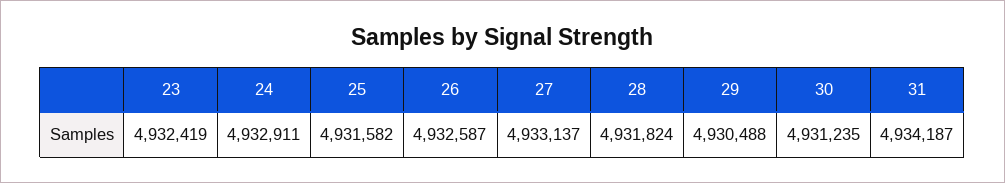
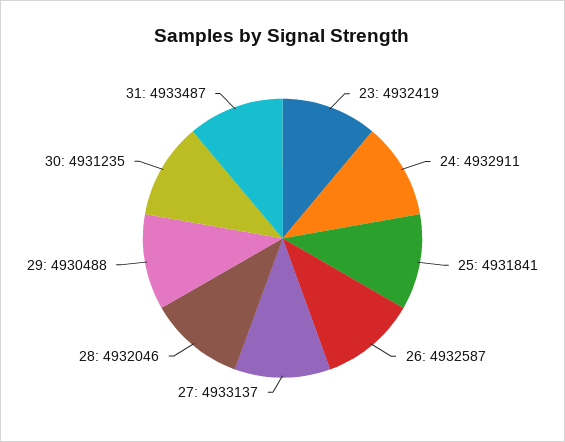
  {
    "23": 4932419,
    "24": 4932911,
-   "25": 4931582,
+   "25": 4931841,
    "26": 4932587,
    "27": 4933137,
-   "28": 4931824,
+   "28": 4932046,
    "29": 4930488,
    "30": 4931235,
-   "31": 4934187
+   "31": 4933487
  }

